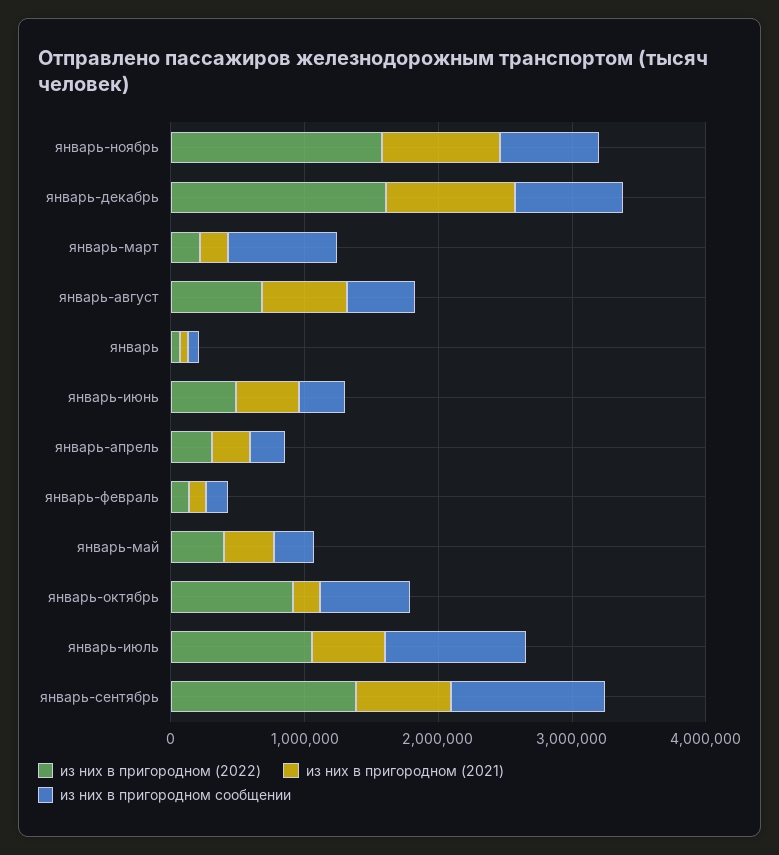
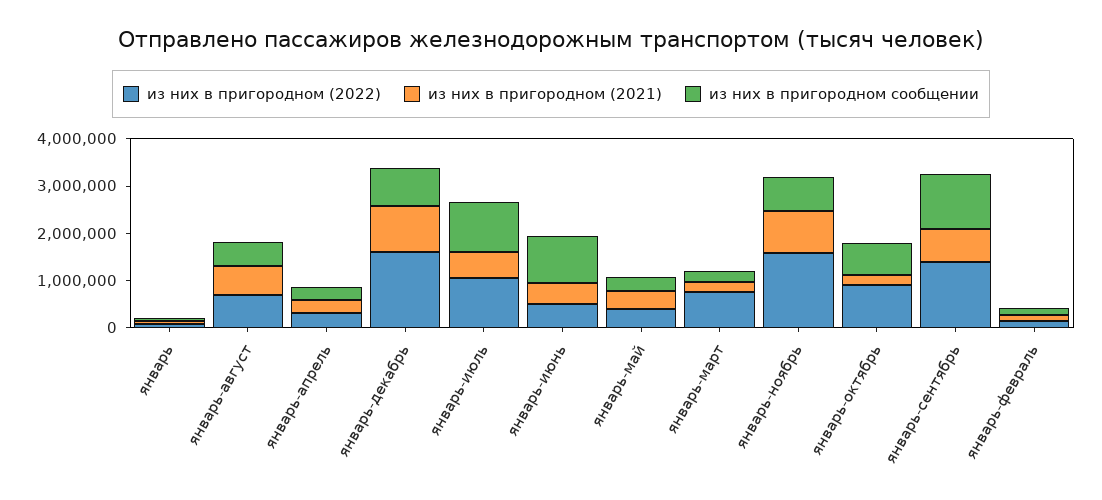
  {
    "из них в пригородном (2022)": {
      "январь-ноябрь": 1600000,
      "январь-декабрь": 1600000,
-     "январь-март": 200000,
+     "январь-март": 800000,
      "январь-август": 600000,
      "январь": 0,
      "январь-июнь": 400000,
      "январь-апрель": 400000,
      "январь-февраль": 200000,
      "январь-май": 400000,
      "январь-октябрь": 1000000,
      "январь-июль": 1000000,
      "январь-сентябрь": 1400000
    },
    "из них в пригородном (2021)": {
      "январь-ноябрь": 800000,
      "январь-декабрь": 1000000,
      "январь-март": 200000,
      "январь-август": 600000,
      "январь": 0,
      "январь-июнь": 400000,
      "январь-апрель": 200000,
      "январь-февраль": 200000,
      "январь-май": 400000,
      "январь-октябрь": 200000,
      "январь-июль": 600000,
      "январь-сентябрь": 800000
    },
    "из них в пригородном сообщении": {
      "январь-ноябрь": 800000,
      "январь-декабрь": 800000,
-     "январь-март": 800000,
+     "январь-март": 200000,
      "январь-август": 600000,
      "январь": 0,
-     "январь-июнь": 400000,
+     "январь-июнь": 1000000,
      "январь-апрель": 200000,
      "январь-февраль": 200000,
      "январь-май": 200000,
      "январь-октябрь": 600000,
      "январь-июль": 1000000,
      "январь-сентябрь": 1200000
    }
  }

